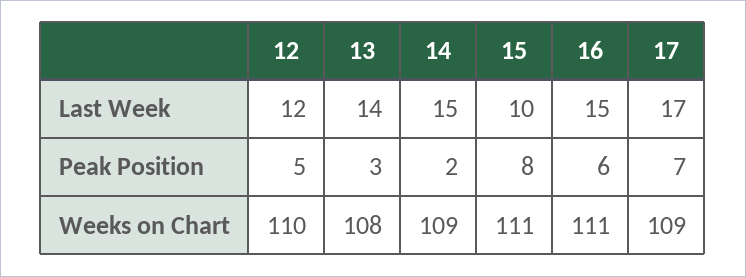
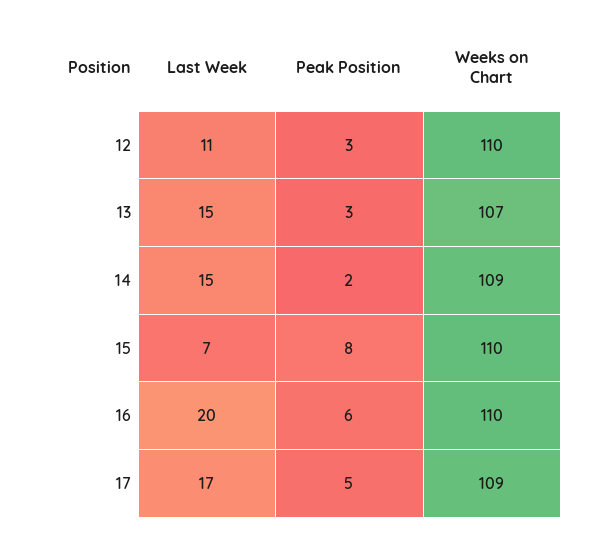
  {
    "12": {
-     "Last Week": 12,
+     "Last Week": 11,
-     "Peak Position": 5,
+     "Peak Position": 3,
      "Weeks on Chart": 110
    },
    "13": {
-     "Last Week": 14,
+     "Last Week": 15,
      "Peak Position": 3,
-     "Weeks on Chart": 108
+     "Weeks on Chart": 107
    },
    "14": {
      "Last Week": 15,
      "Peak Position": 2,
      "Weeks on Chart": 109
    },
    "15": {
-     "Last Week": 10,
+     "Last Week": 7,
      "Peak Position": 8,
-     "Weeks on Chart": 111
+     "Weeks on Chart": 110
    },
    "16": {
-     "Last Week": 15,
+     "Last Week": 20,
      "Peak Position": 6,
-     "Weeks on Chart": 111
+     "Weeks on Chart": 110
    },
    "17": {
      "Last Week": 17,
-     "Peak Position": 7,
+     "Peak Position": 5,
      "Weeks on Chart": 109
    }
  }

